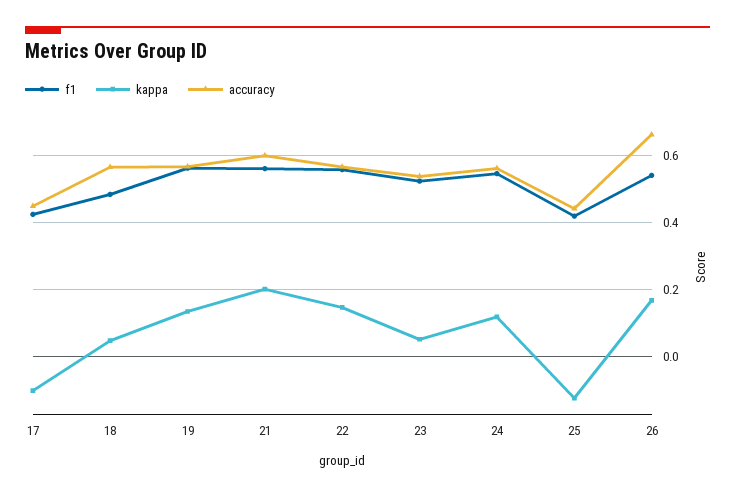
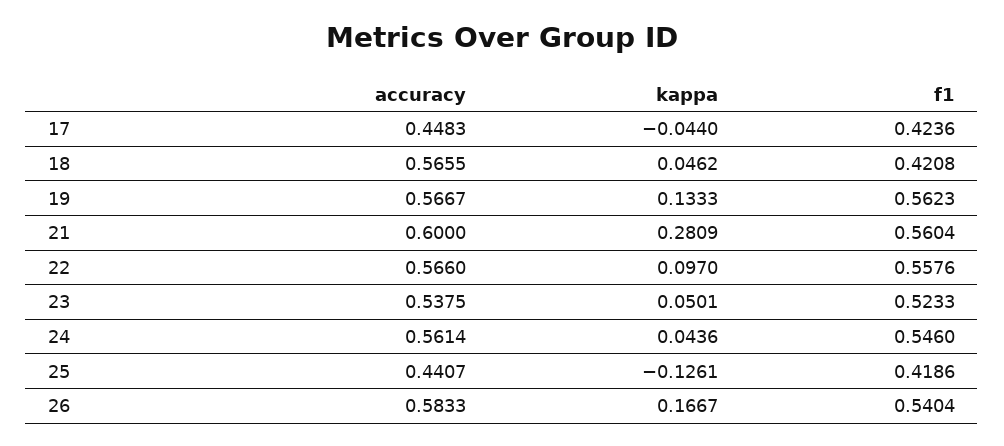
  {
    "f1": {
      "17": 0.4236,
-     "18": 0.48,
+     "18": 0.4208,
      "19": 0.5623,
      "21": 0.5604,
      "22": 0.5576,
      "23": 0.5233,
      "24": 0.546,
      "25": 0.4186,
      "26": 0.5404
    },
    "kappa": {
-     "17": -0.1,
+     "17": -0.044,
      "18": 0.0462,
      "19": 0.1333,
-     "21": 0.2,
+     "21": 0.2809,
-     "22": 0.14,
+     "22": 0.097,
      "23": 0.0501,
-     "24": 0.12,
+     "24": 0.0436,
      "25": -0.1261,
      "26": 0.1667
    },
    "accuracy": {
      "17": 0.4483,
      "18": 0.5655,
      "19": 0.5667,
      "21": 0.6,
      "22": 0.566,
      "23": 0.5375,
      "24": 0.5614,
      "25": 0.4407,
-     "26": 0.66
+     "26": 0.5833
    }
  }

